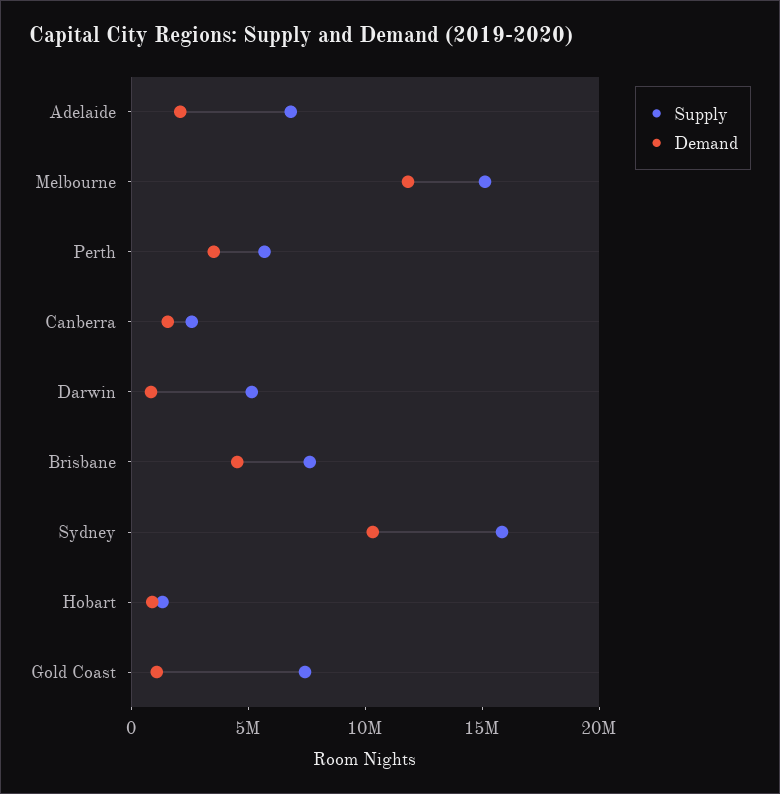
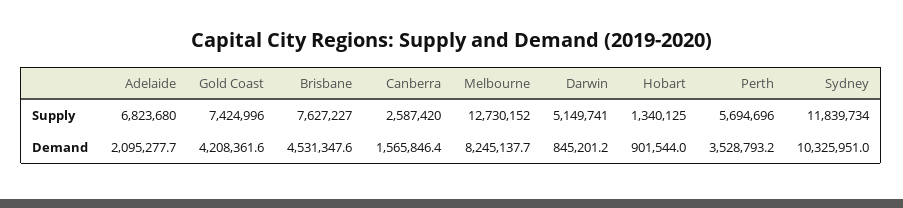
  {
    "Supply": {
      "Adelaide": 6823680,
-     "Melbourne": 15000000,
+     "Melbourne": 12730152,
      "Perth": 5694696,
      "Canberra": 2587420,
      "Darwin": 5149741,
      "Brisbane": 7627227,
-     "Sydney": 16000000,
+     "Sydney": 11839734,
      "Hobart": 1340125,
      "Gold Coast": 7424996
    },
    "Demand": {
      "Adelaide": 2095277.7,
-     "Melbourne": 12000000,
+     "Melbourne": 8245137.7,
      "Perth": 3528793.2,
      "Canberra": 1565846.4,
      "Darwin": 845201.2,
      "Brisbane": 4531347.6,
      "Sydney": 10325951,
      "Hobart": 901544,
-     "Gold Coast": 1000000
+     "Gold Coast": 4208361.6
    }
  }

